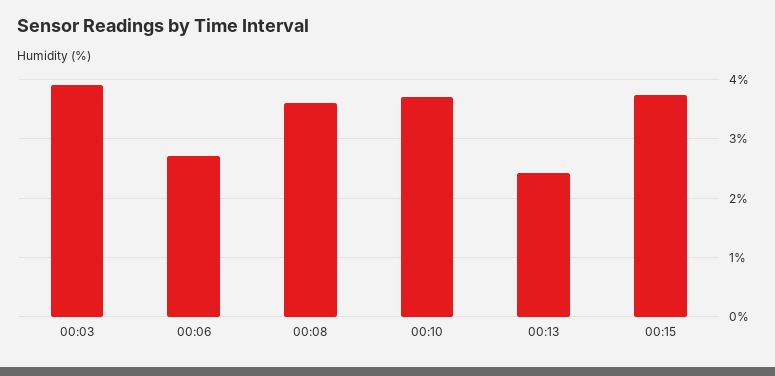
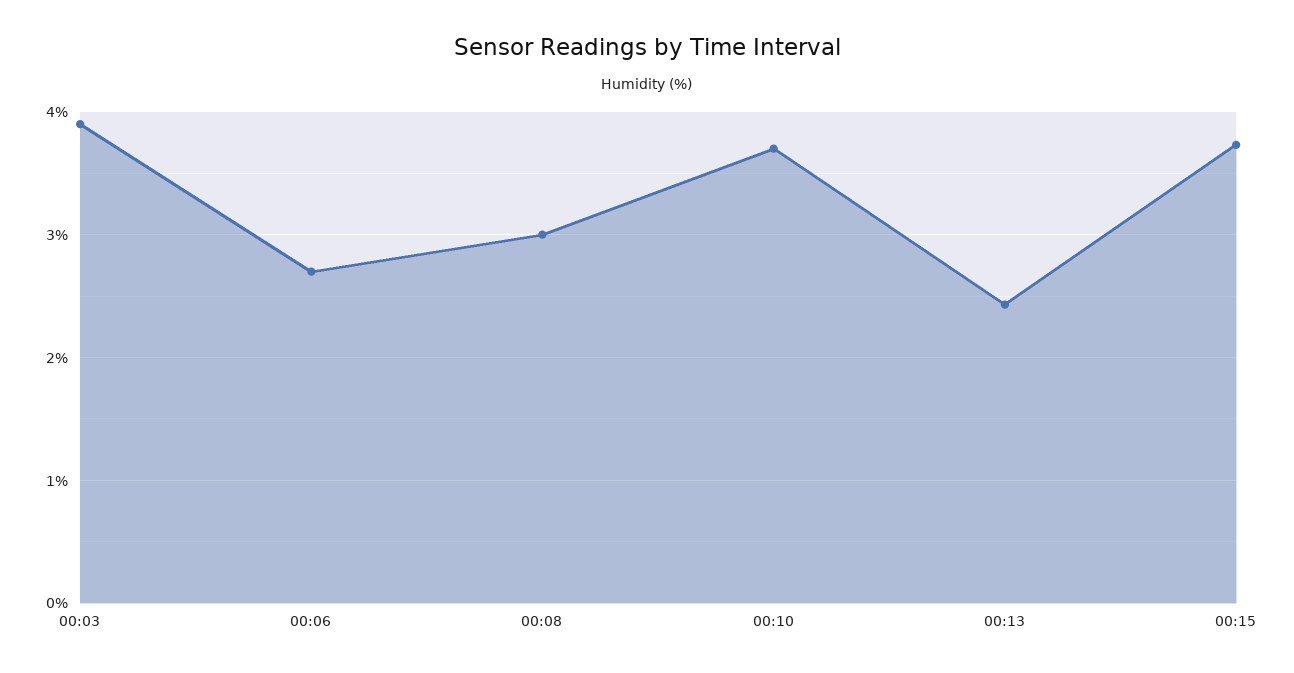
  {
    "00:03": 3.9,
    "00:06": 2.7,
-   "00:08": 3.6,
+   "00:08": 3,
    "00:10": 3.7,
    "00:13": 2.4,
    "00:15": 3.7
  }

